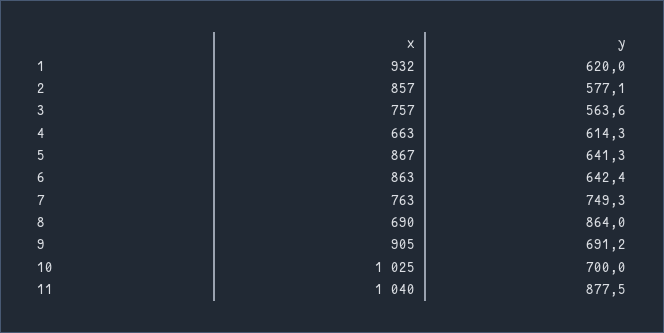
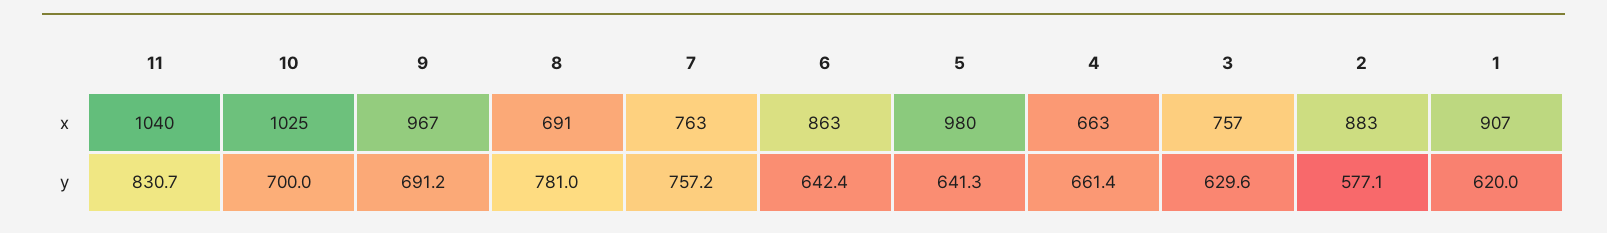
  {
    "x": {
-     "1": 932,
+     "1": 907,
-     "2": 857,
+     "2": 883,
      "3": 757,
      "4": 663,
-     "5": 867,
+     "5": 980,
      "6": 863,
      "7": 763,
-     "8": 690,
+     "8": 691,
-     "9": 905,
+     "9": 967,
      "10": 1025,
      "11": 1040
    },
    "y": {
      "1": 620,
      "2": 577.1,
-     "3": 563.6,
+     "3": 629.6,
-     "4": 614.3,
+     "4": 661.4,
      "5": 641.3,
      "6": 642.4,
-     "7": 749.3,
+     "7": 757.2,
-     "8": 864,
+     "8": 781,
      "9": 691.2,
      "10": 700,
-     "11": 877.5
+     "11": 830.7
    }
  }

